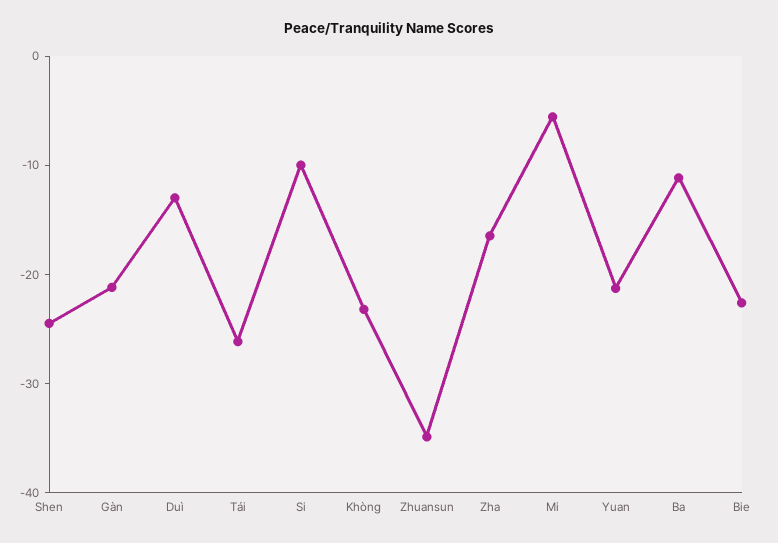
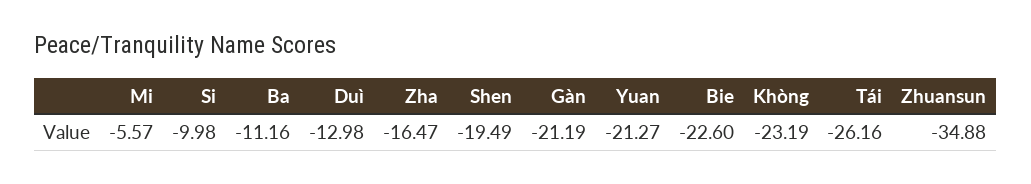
  {
-   "Shen": -24,
+   "Shen": -19.49,
    "Gàn": -21.19,
    "Duì": -12.98,
    "Tái": -26.16,
    "Si": -9.98,
    "Khòng": -23.19,
    "Zhuansun": -34.88,
    "Zha": -16.47,
    "Mi": -5.57,
    "Yuan": -21.27,
    "Ba": -11.16,
    "Bie": -22.6
  }

